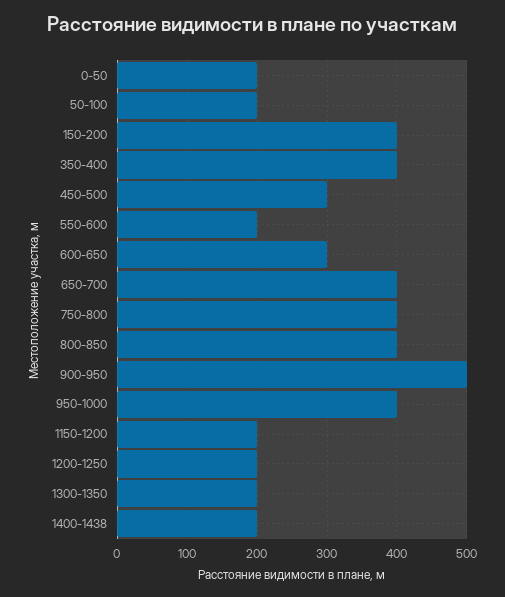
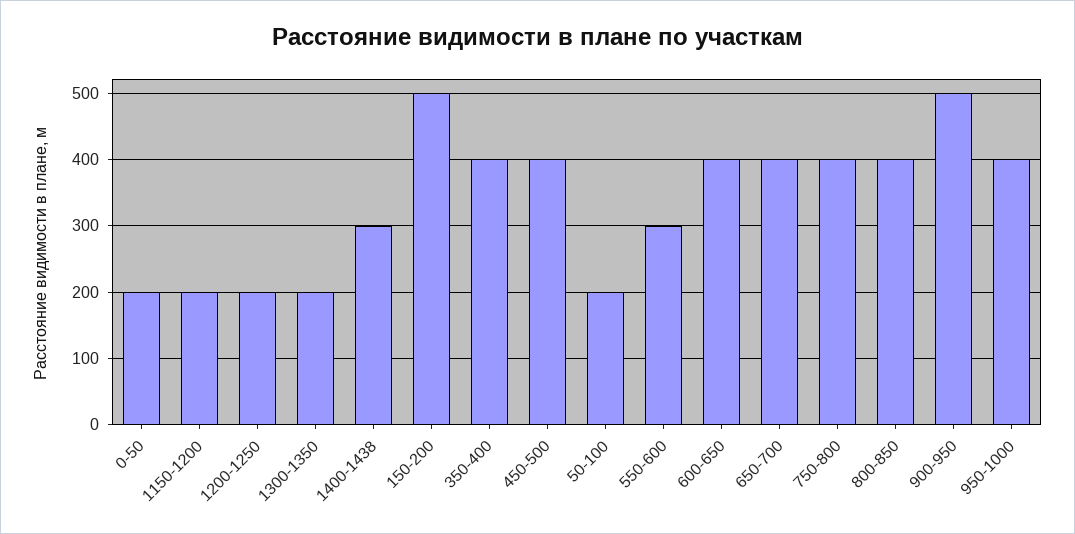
  {
    "0-50": 200,
    "50-100": 200,
-   "150-200": 400,
+   "150-200": 500,
    "350-400": 400,
-   "450-500": 300,
+   "450-500": 400,
-   "550-600": 200,
+   "550-600": 300,
-   "600-650": 300,
+   "600-650": 400,
    "650-700": 400,
    "750-800": 400,
    "800-850": 400,
    "900-950": 500,
    "950-1000": 400,
    "1150-1200": 200,
    "1200-1250": 200,
    "1300-1350": 200,
-   "1400-1438": 200
+   "1400-1438": 300
  }

